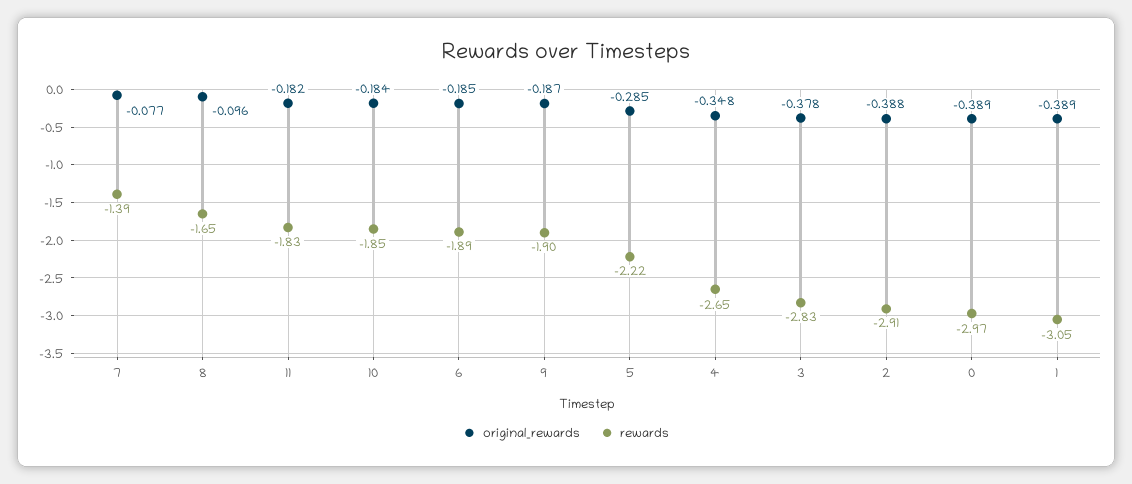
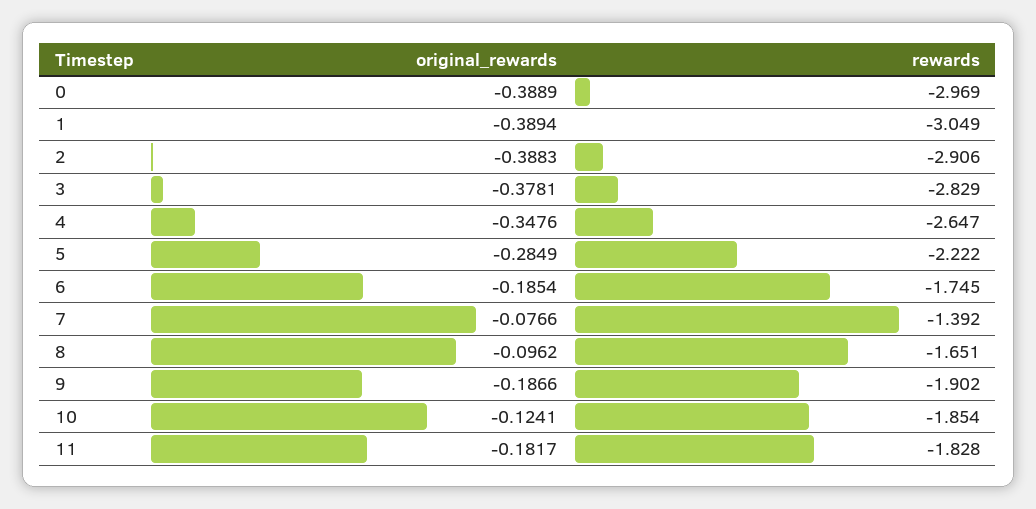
  {
    "original_rewards": {
      "7": -0.0766,
      "8": -0.0962,
      "11": -0.1817,
-     "10": -0.184,
+     "10": -0.1241,
      "6": -0.1854,
      "9": -0.1866,
      "5": -0.2849,
      "4": -0.3476,
      "3": -0.3781,
      "2": -0.3883,
      "0": -0.3889,
      "1": -0.3894
    },
    "rewards": {
      "7": -1.392,
      "8": -1.651,
      "11": -1.828,
      "10": -1.854,
-     "6": -1.89,
+     "6": -1.745,
      "9": -1.902,
      "5": -2.222,
      "4": -2.647,
      "3": -2.829,
      "2": -2.906,
      "0": -2.969,
      "1": -3.049
    }
  }

